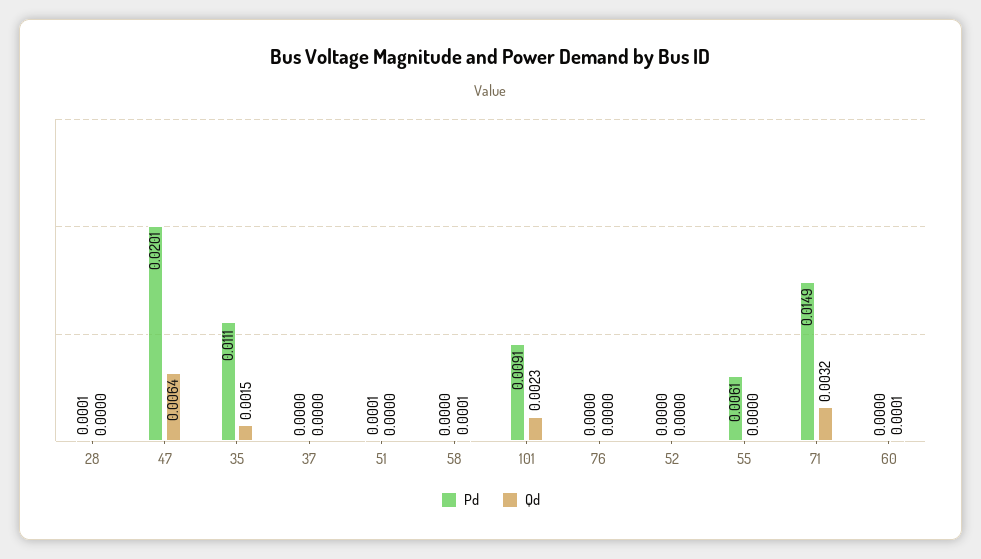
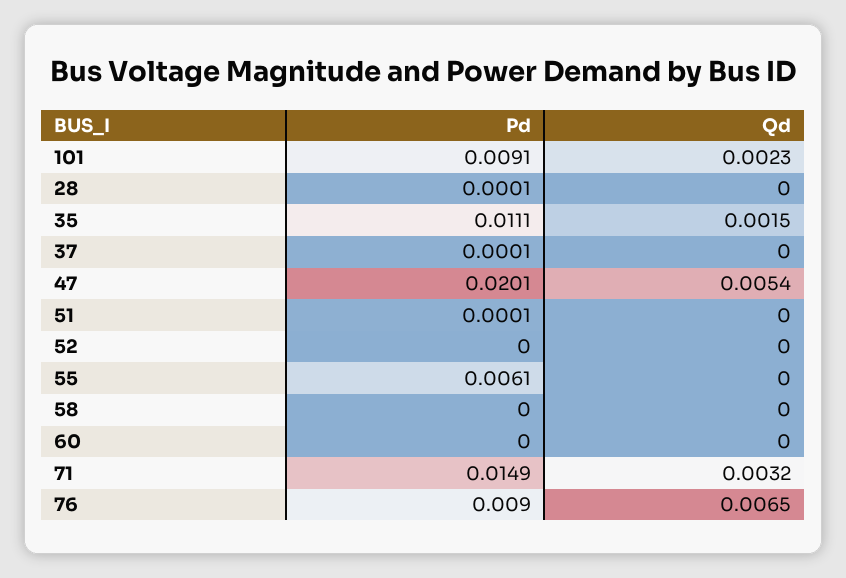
  {
    "Pd": {
      "28": 0.0001,
      "47": 0.0201,
      "35": 0.0111,
-     "37": 0,
+     "37": 0.0001,
      "51": 0.0001,
      "58": 0,
      "101": 0.0091,
-     "76": 0,
+     "76": 0.009,
      "52": 0,
      "55": 0.0061,
      "71": 0.0149,
      "60": 0
    },
    "Qd": {
      "28": 0,
-     "47": 0.0064,
+     "47": 0.0054,
      "35": 0.0015,
      "37": 0,
      "51": 0,
-     "58": 0.0001,
+     "58": 0,
      "101": 0.0023,
-     "76": 0,
+     "76": 0.0065,
      "52": 0,
      "55": 0,
      "71": 0.0032,
-     "60": 0.0001
+     "60": 0
    }
  }

